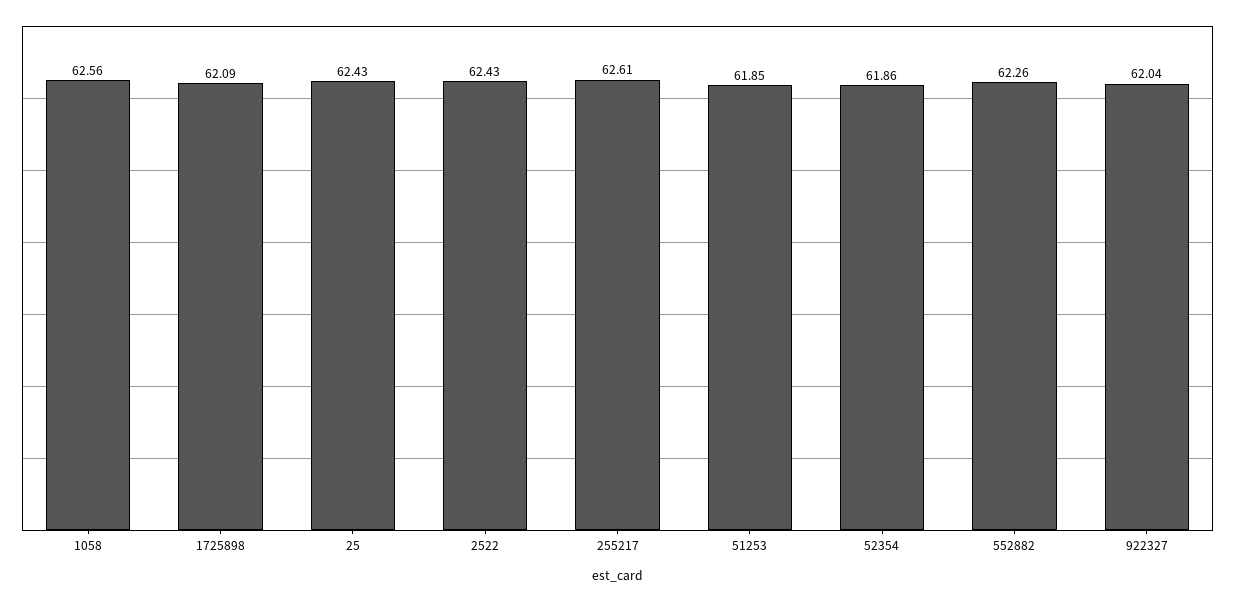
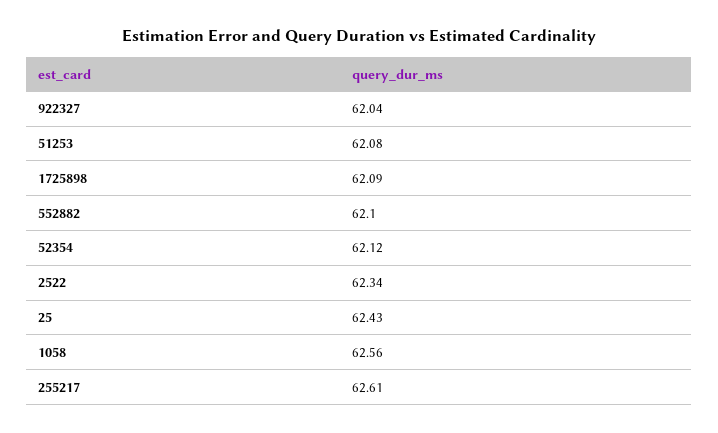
  {
    "1058": 62.56,
    "1725898": 62.09,
    "25": 62.43,
-   "2522": 62.43,
+   "2522": 62.34,
    "255217": 62.61,
-   "51253": 61.85,
+   "51253": 62.08,
-   "52354": 61.86,
+   "52354": 62.12,
-   "552882": 62.26,
+   "552882": 62.1,
    "922327": 62.04
  }

